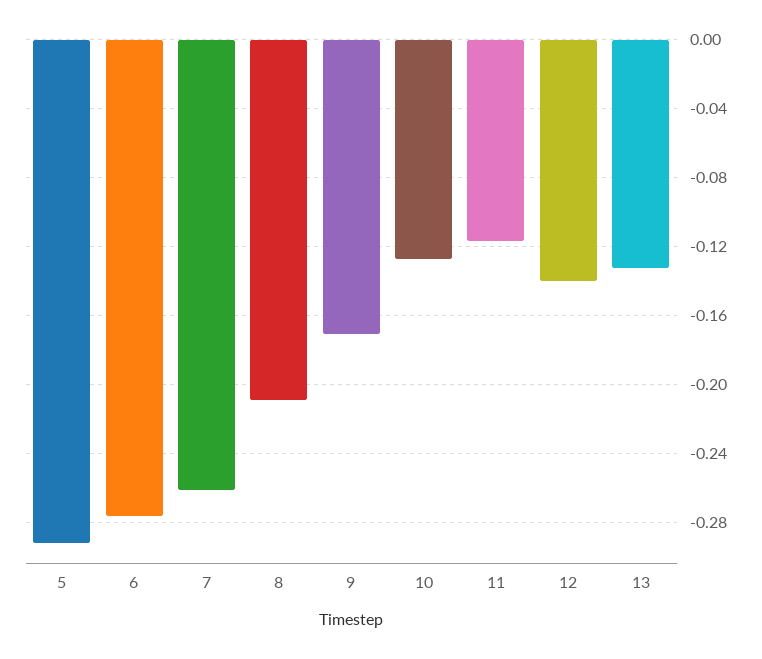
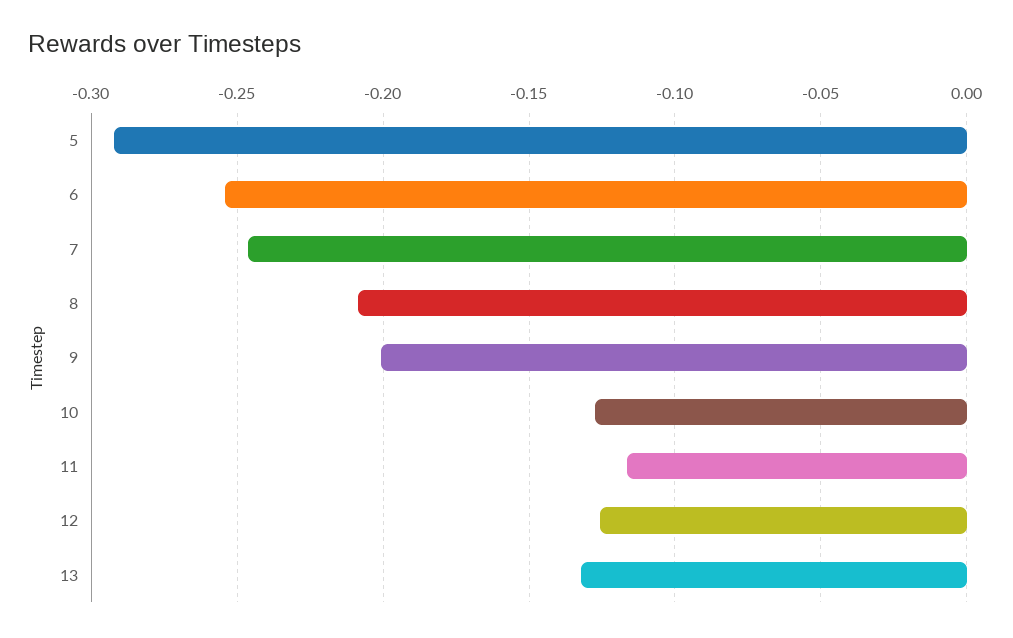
  {
    "5": -0.29,
-   "6": -0.275,
+   "6": -0.255,
-   "7": -0.26,
+   "7": -0.245,
    "8": -0.21,
-   "9": -0.17,
+   "9": -0.2,
    "10": -0.125,
    "11": -0.115,
-   "12": -0.14,
+   "12": -0.125,
    "13": -0.13
  }

